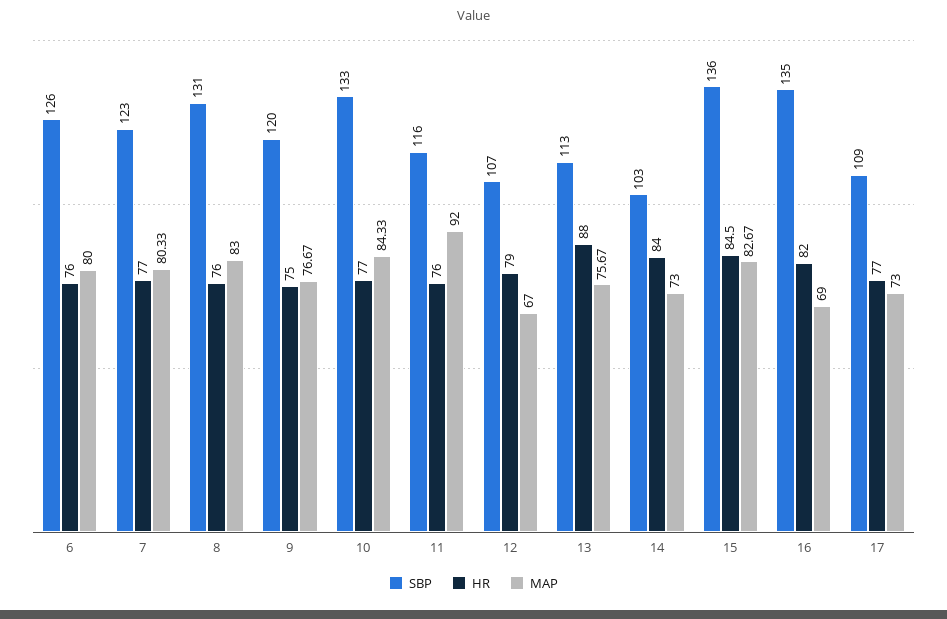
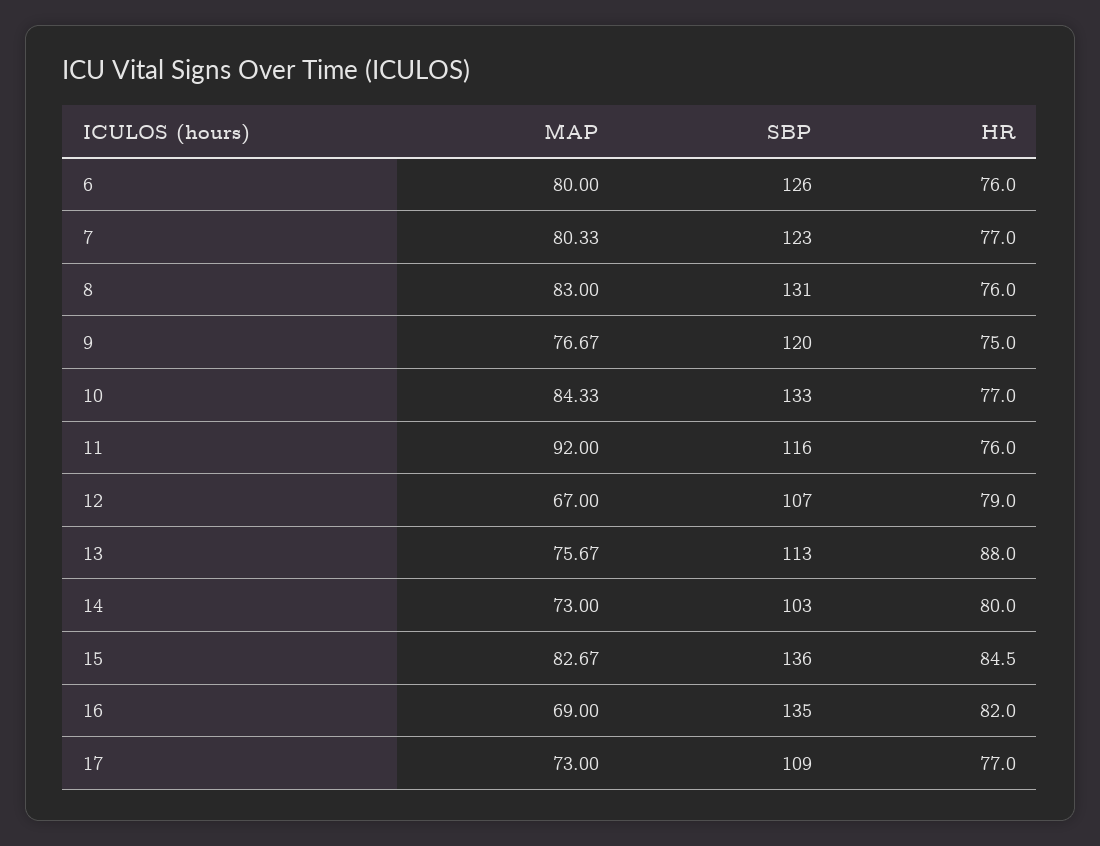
  {
    "SBP": {
      "6": 126,
      "7": 123,
      "8": 131,
      "9": 120,
      "10": 133,
      "11": 116,
      "12": 107,
      "13": 113,
      "14": 103,
      "15": 136,
      "16": 135,
      "17": 109
    },
    "HR": {
      "6": 76,
      "7": 77,
      "8": 76,
      "9": 75,
      "10": 77,
      "11": 76,
      "12": 79,
      "13": 88,
-     "14": 84,
+     "14": 80,
      "15": 84.5,
      "16": 82,
      "17": 77
    },
    "MAP": {
      "6": 80,
      "7": 80.33,
      "8": 83,
      "9": 76.67,
      "10": 84.33,
      "11": 92,
      "12": 67,
      "13": 75.67,
      "14": 73,
      "15": 82.67,
      "16": 69,
      "17": 73
    }
  }

